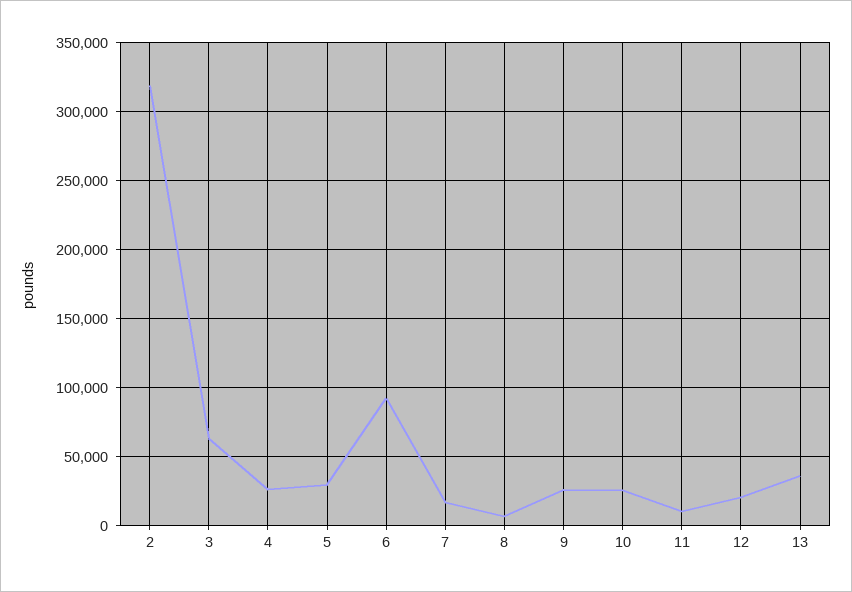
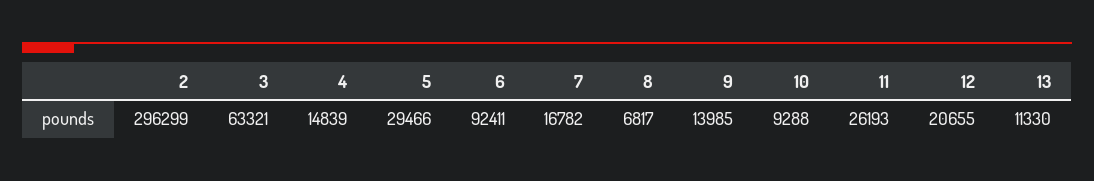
  {
-   "2": 320000,
+   "2": 296299,
    "3": 63321,
-   "4": 25000,
+   "4": 14839,
    "5": 29466,
    "6": 92411,
    "7": 16782,
    "8": 6817,
-   "9": 25000,
+   "9": 13985,
-   "10": 25000,
+   "10": 9288,
-   "11": 10000,
+   "11": 26193,
    "12": 20655,
-   "13": 35000
+   "13": 11330
  }

